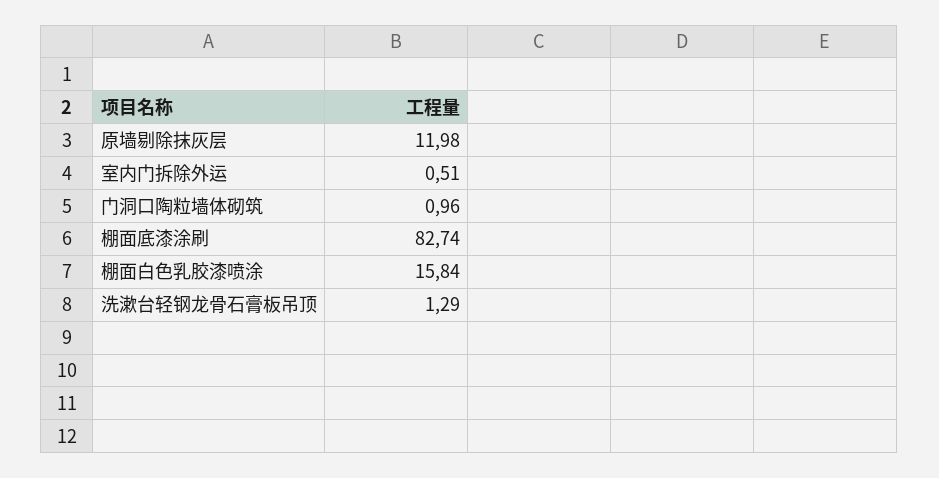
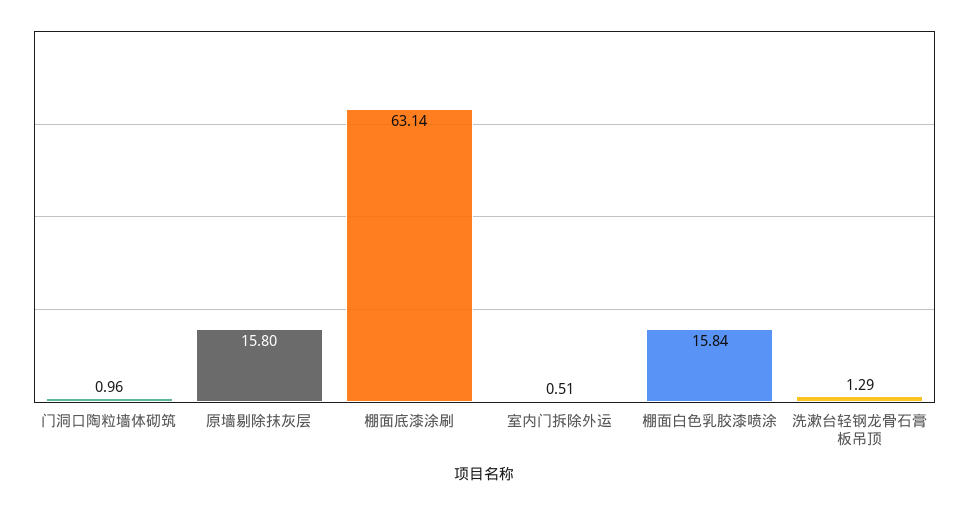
  {
-   "原墙剔除抹灰层": 11.98,
+   "原墙剔除抹灰层": 15.8,
    "室内门拆除外运": 0.51,
    "门洞口陶粒墙体砌筑": 0.96,
-   "棚面底漆涂刷": 82.74,
+   "棚面底漆涂刷": 63.14,
    "棚面白色乳胶漆喷涂": 15.84,
    "洗漱台轻钢龙骨石膏板吊顶": 1.29
  }

